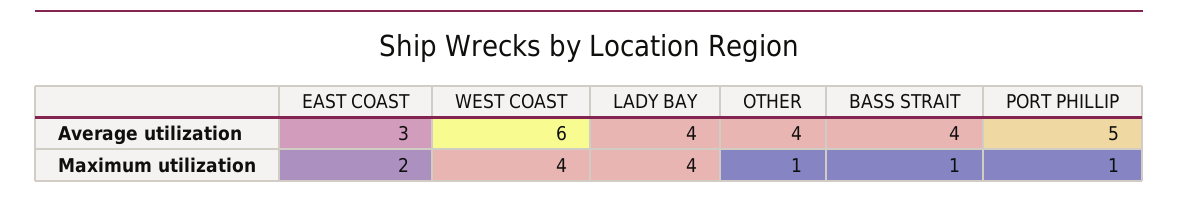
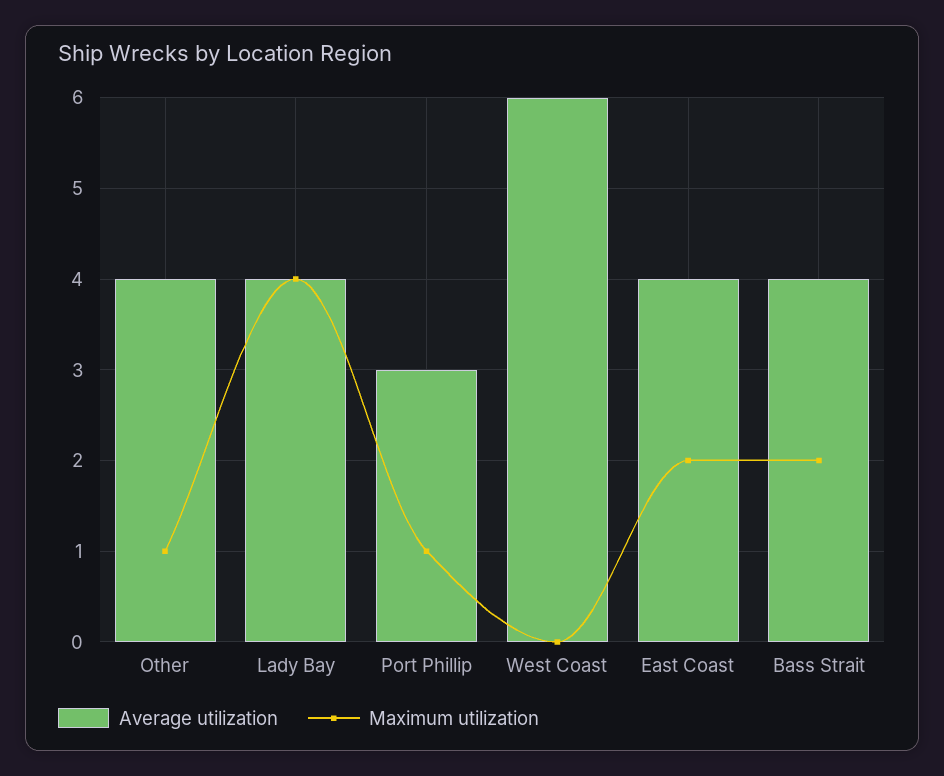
  {
    "Average utilization": {
-     "EAST COAST": 3,
+     "EAST COAST": 4,
      "WEST COAST": 6,
      "LADY BAY": 4,
      "OTHER": 4,
      "BASS STRAIT": 4,
-     "PORT PHILLIP": 5
+     "PORT PHILLIP": 3
    },
    "Maximum utilization": {
      "EAST COAST": 2,
-     "WEST COAST": 4,
+     "WEST COAST": 0,
      "LADY BAY": 4,
      "OTHER": 1,
-     "BASS STRAIT": 1,
+     "BASS STRAIT": 2,
      "PORT PHILLIP": 1
    }
  }

